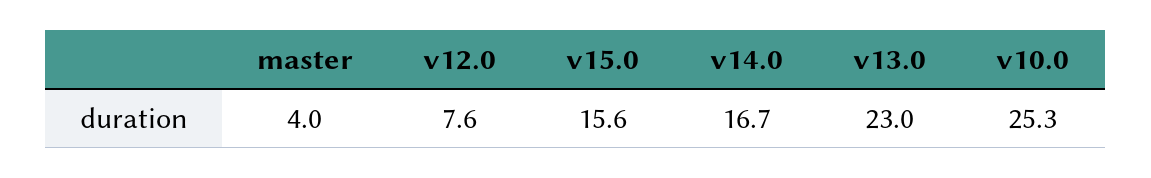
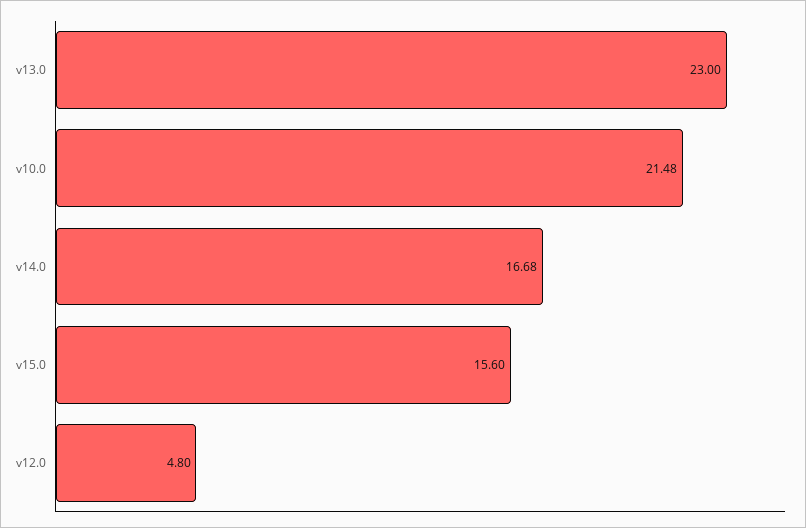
  {
-   "master": 4,
-   "v12.0": 7.6,
+   "v12.0": 4.8,
    "v15.0": 15.6,
    "v14.0": 16.68,
    "v13.0": 23,
-   "v10.0": 25.3
+   "v10.0": 21.48
  }

